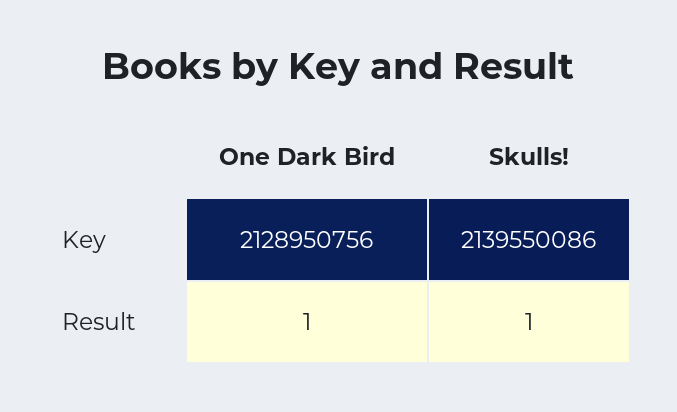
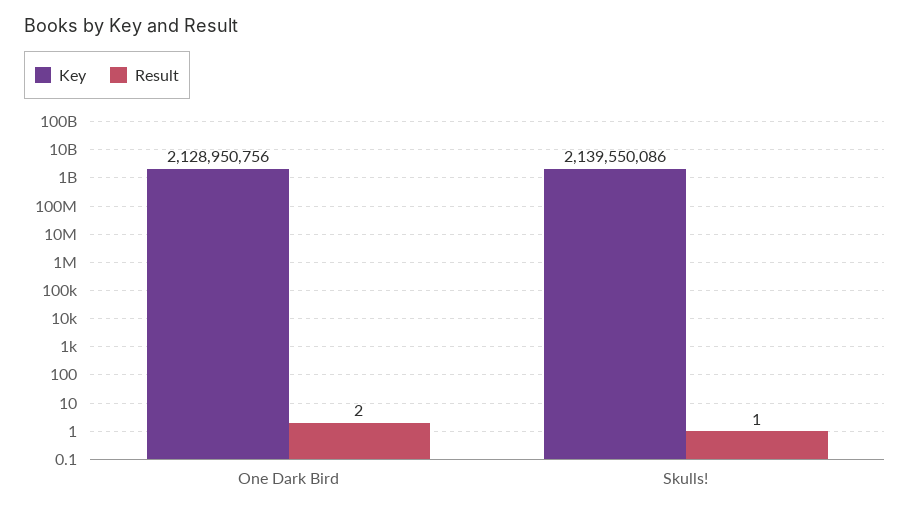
  {
    "Key": {
      "One Dark Bird": 2128950756,
      "Skulls!": 2139550086
    },
    "Result": {
-     "One Dark Bird": 1,
+     "One Dark Bird": 2,
      "Skulls!": 1
    }
  }

